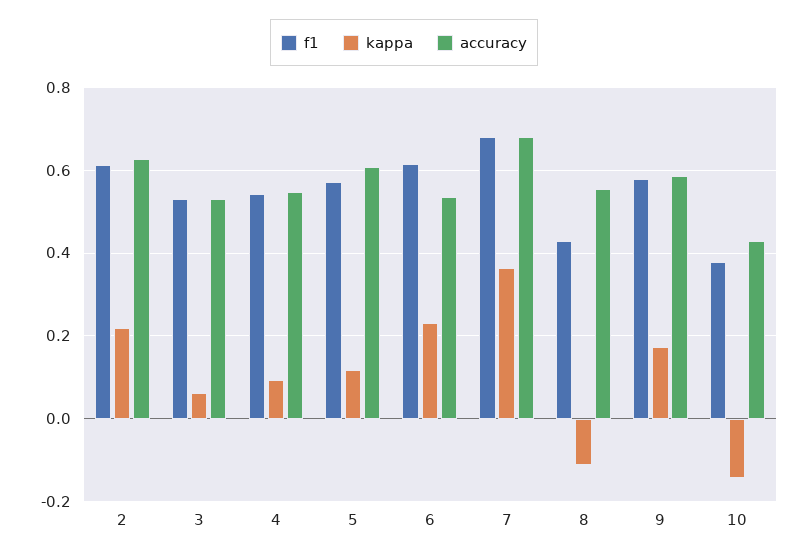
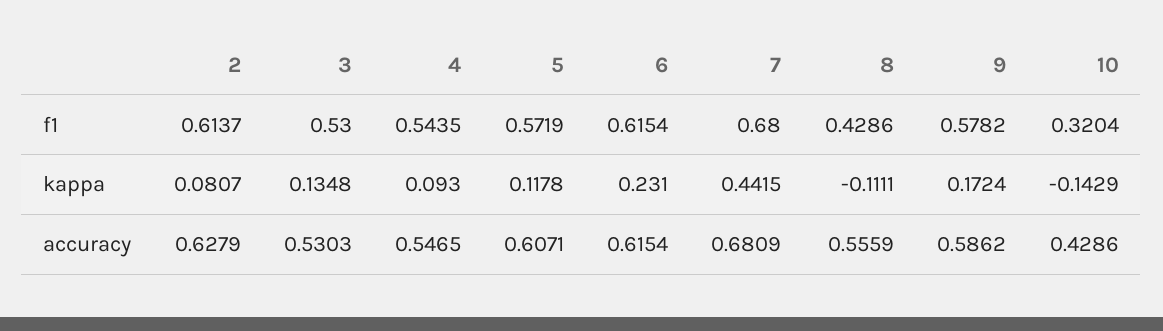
  {
    "f1": {
      "2": 0.6137,
      "3": 0.53,
      "4": 0.5435,
      "5": 0.5719,
      "6": 0.6154,
      "7": 0.68,
      "8": 0.4286,
      "9": 0.5782,
-     "10": 0.38
+     "10": 0.3204
    },
    "kappa": {
-     "2": 0.22,
+     "2": 0.0807,
-     "3": 0.06,
+     "3": 0.1348,
      "4": 0.093,
      "5": 0.1178,
      "6": 0.231,
-     "7": 0.36,
+     "7": 0.4415,
      "8": -0.1111,
      "9": 0.1724,
      "10": -0.1429
    },
    "accuracy": {
      "2": 0.6279,
      "3": 0.5303,
      "4": 0.5465,
      "5": 0.6071,
-     "6": 0.54,
+     "6": 0.6154,
      "7": 0.6809,
      "8": 0.5559,
      "9": 0.5862,
      "10": 0.4286
    }
  }

